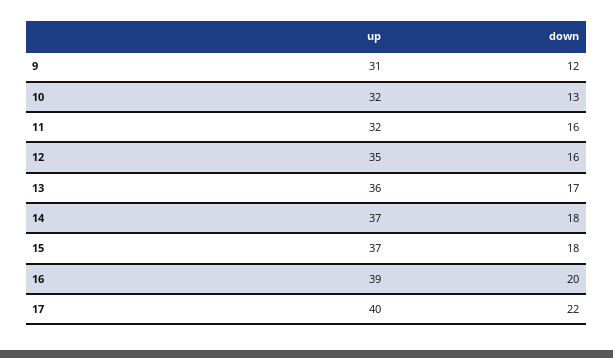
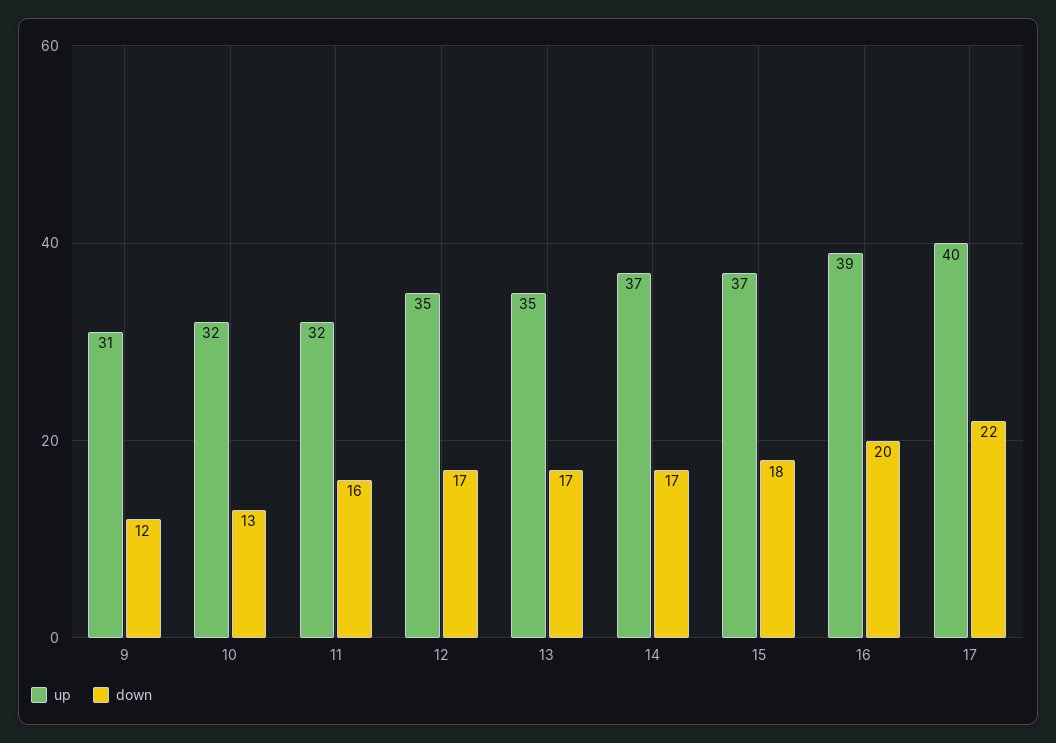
  {
    "up": {
      "9": 31,
      "10": 32,
      "11": 32,
      "12": 35,
-     "13": 36,
+     "13": 35,
      "14": 37,
      "15": 37,
      "16": 39,
      "17": 40
    },
    "down": {
      "9": 12,
      "10": 13,
      "11": 16,
-     "12": 16,
+     "12": 17,
      "13": 17,
-     "14": 18,
+     "14": 17,
      "15": 18,
      "16": 20,
      "17": 22
    }
  }

